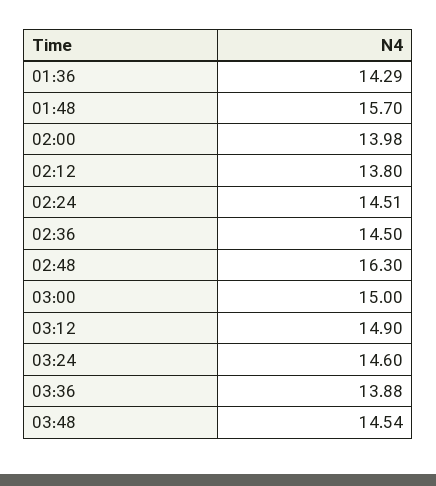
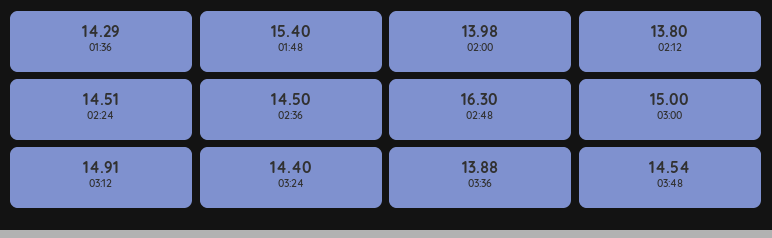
  {
    "01:36": 14.29,
-   "01:48": 15.7,
+   "01:48": 15.4,
    "02:00": 13.98,
    "02:12": 13.8,
    "02:24": 14.51,
    "02:36": 14.5,
    "02:48": 16.3,
    "03:00": 15,
-   "03:12": 14.9,
+   "03:12": 14.91,
-   "03:24": 14.6,
+   "03:24": 14.4,
    "03:36": 13.88,
    "03:48": 14.54
  }

